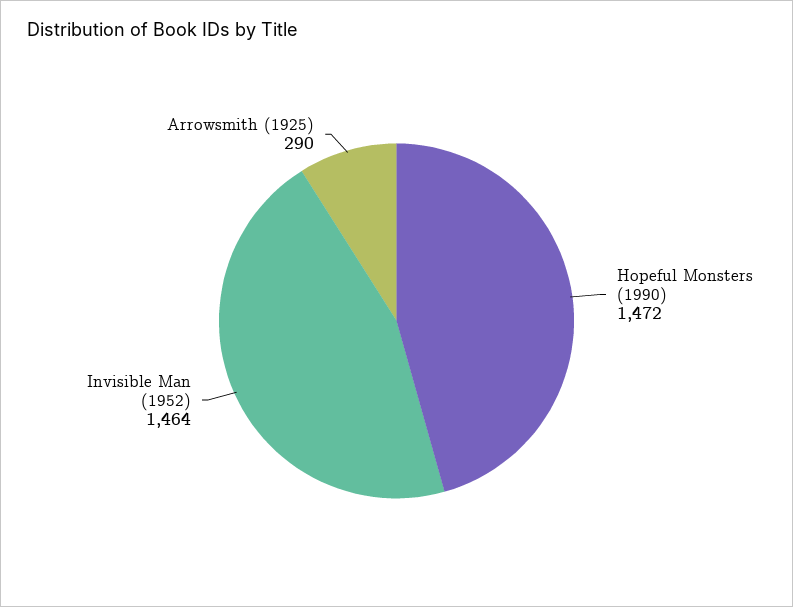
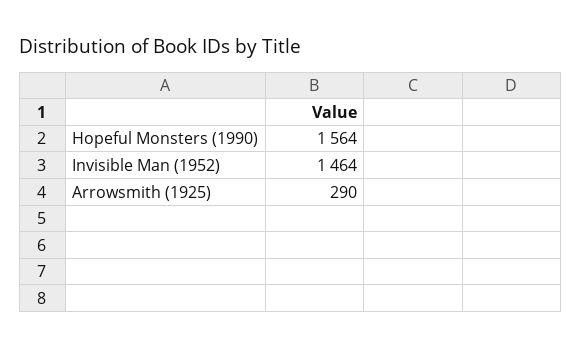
  {
-   "Hopeful Monsters (1990)": 1472,
+   "Hopeful Monsters (1990)": 1564,
    "Invisible Man (1952)": 1464,
    "Arrowsmith (1925)": 290
  }

